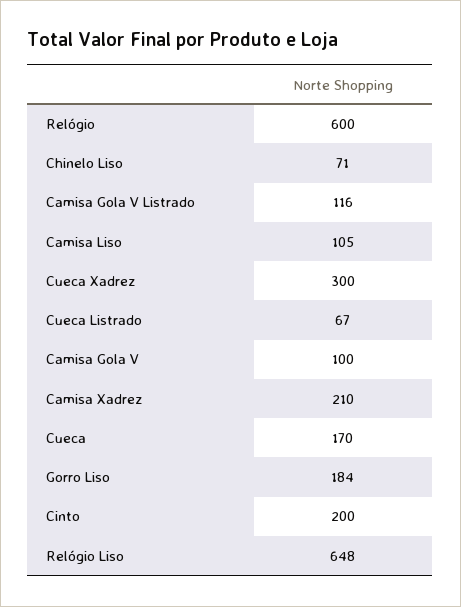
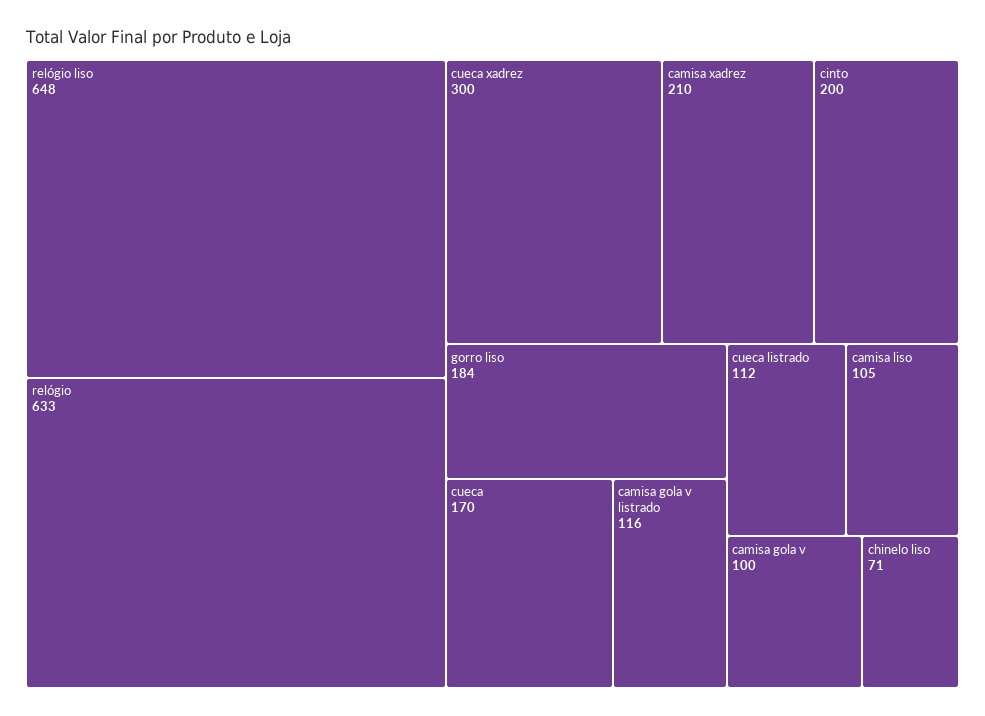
  {
-   "Relógio": 600,
+   "Relógio": 633,
    "Chinelo Liso": 71,
    "Camisa Gola V Listrado": 116,
    "Camisa Liso": 105,
    "Cueca Xadrez": 300,
-   "Cueca Listrado": 67,
+   "Cueca Listrado": 112,
    "Camisa Gola V": 100,
    "Camisa Xadrez": 210,
    "Cueca": 170,
    "Gorro Liso": 184,
    "Cinto": 200,
    "Relógio Liso": 648
  }

